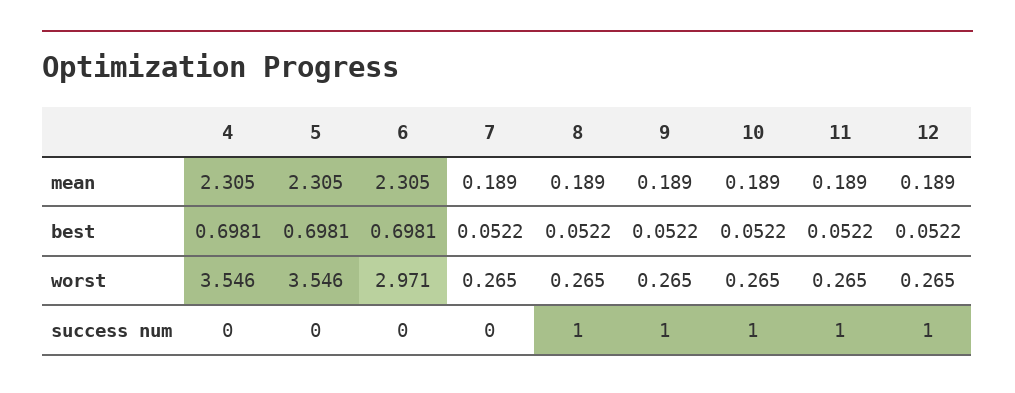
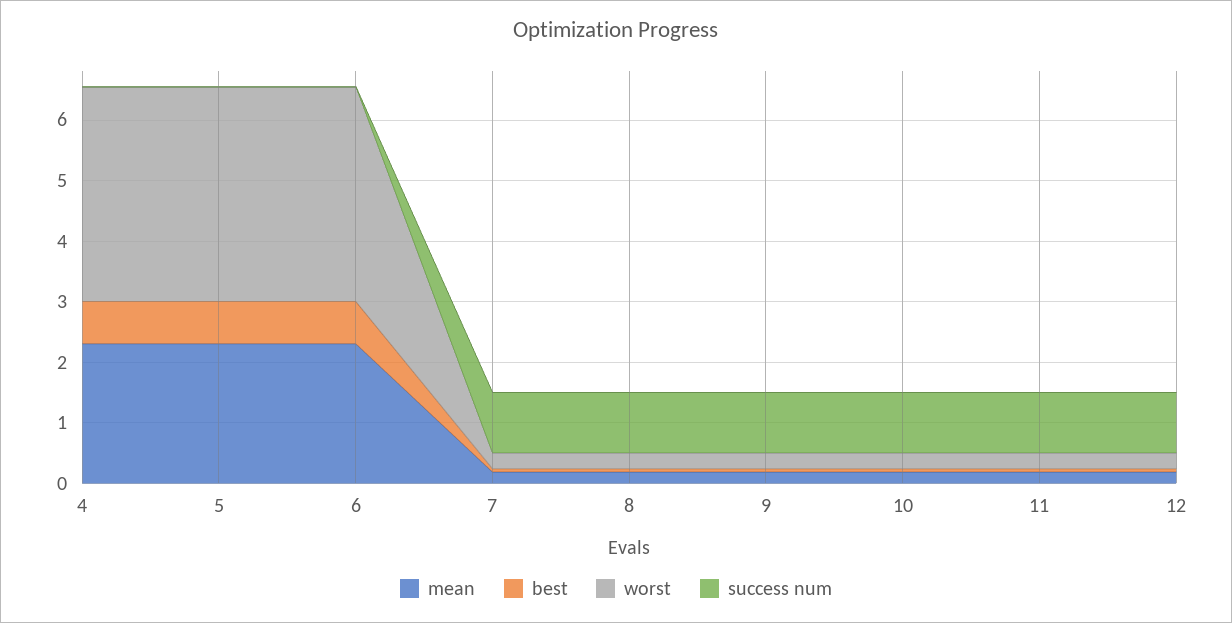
  {
    "mean": {
      "4": 2.305,
      "5": 2.305,
      "6": 2.305,
      "7": 0.189,
      "8": 0.189,
      "9": 0.189,
      "10": 0.189,
      "11": 0.189,
      "12": 0.189
    },
    "best": {
      "4": 0.6981,
      "5": 0.6981,
      "6": 0.6981,
      "7": 0.0522,
      "8": 0.0522,
      "9": 0.0522,
      "10": 0.0522,
      "11": 0.0522,
      "12": 0.0522
    },
    "worst": {
      "4": 3.546,
      "5": 3.546,
-     "6": 2.971,
+     "6": 3.6,
      "7": 0.265,
      "8": 0.265,
      "9": 0.265,
      "10": 0.265,
      "11": 0.265,
      "12": 0.265
    },
    "success num": {
      "4": 0,
      "5": 0,
      "6": 0,
-     "7": 0,
+     "7": 1,
      "8": 1,
      "9": 1,
      "10": 1,
      "11": 1,
      "12": 1
    }
  }

